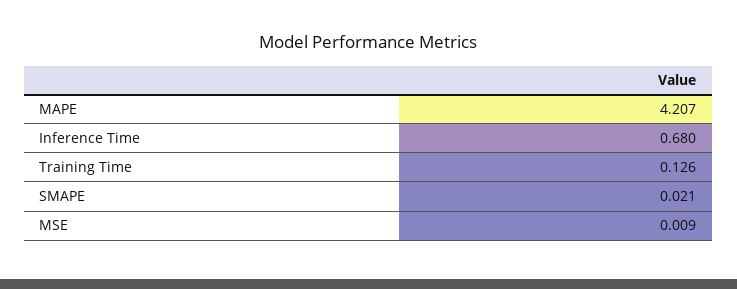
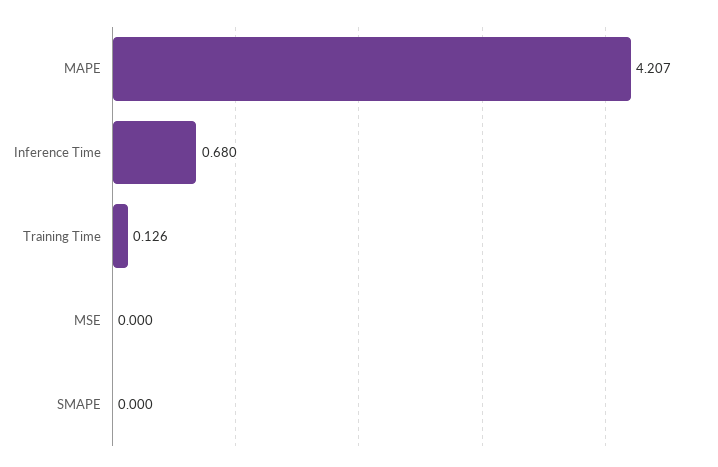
  {
    "MAPE": 4.207,
    "Inference Time": 0.68,
    "Training Time": 0.126,
-   "SMAPE": 0.021,
+   "SMAPE": 0,
-   "MSE": 0.009
+   "MSE": 0
  }

